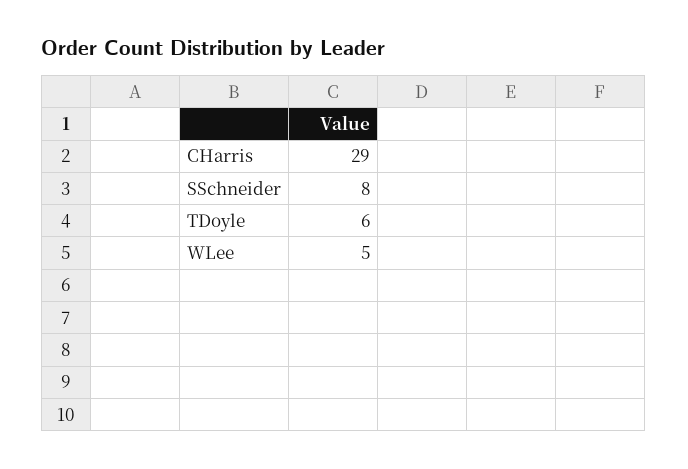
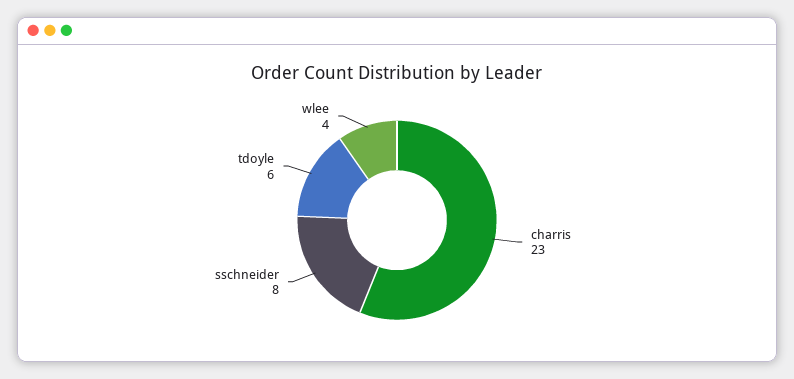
  {
-   "CHarris": 29,
+   "CHarris": 23,
    "SSchneider": 8,
    "TDoyle": 6,
-   "WLee": 5
+   "WLee": 4
  }

